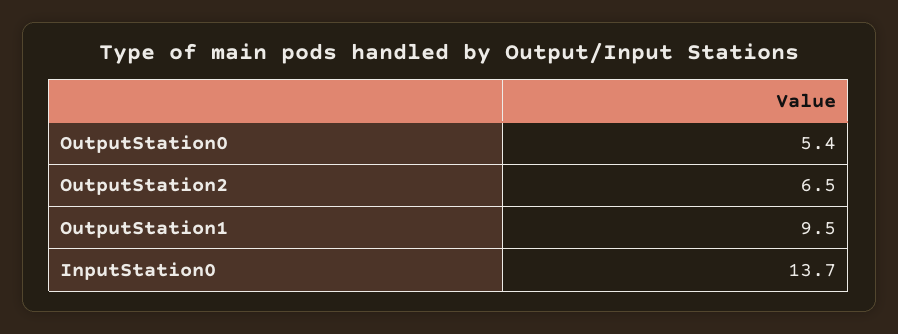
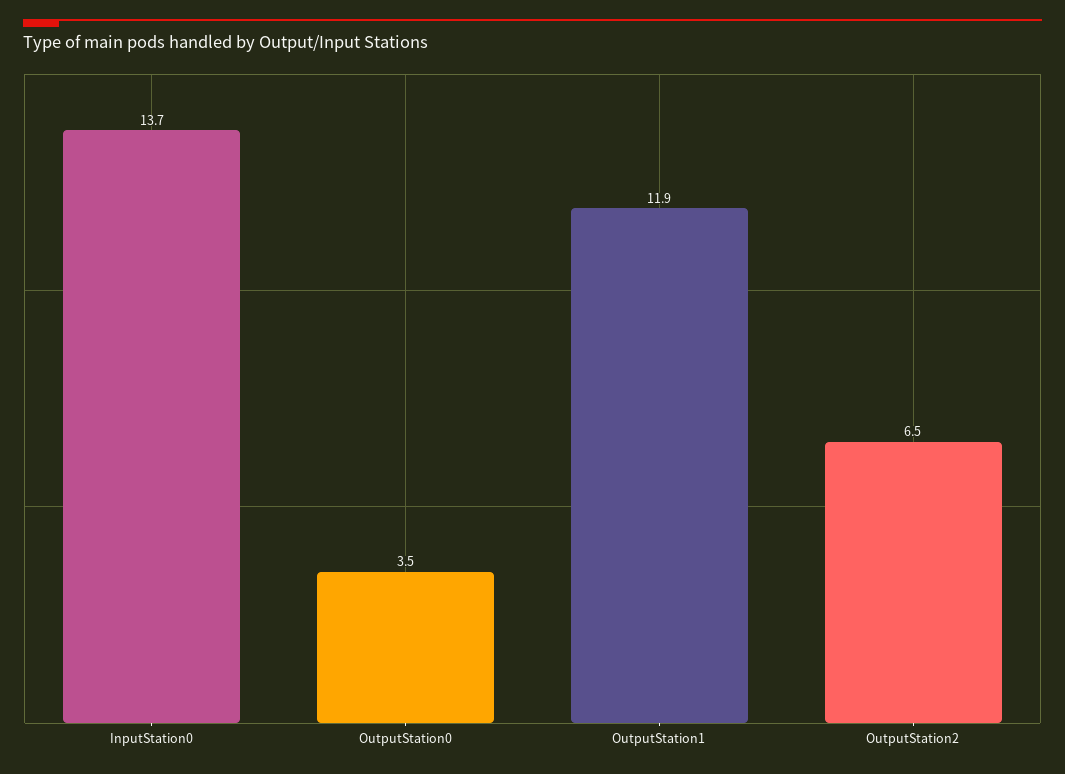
  {
-   "OutputStation0": 5.4,
+   "OutputStation0": 3.5,
    "OutputStation2": 6.5,
-   "OutputStation1": 9.5,
+   "OutputStation1": 11.9,
    "InputStation0": 13.7
  }

